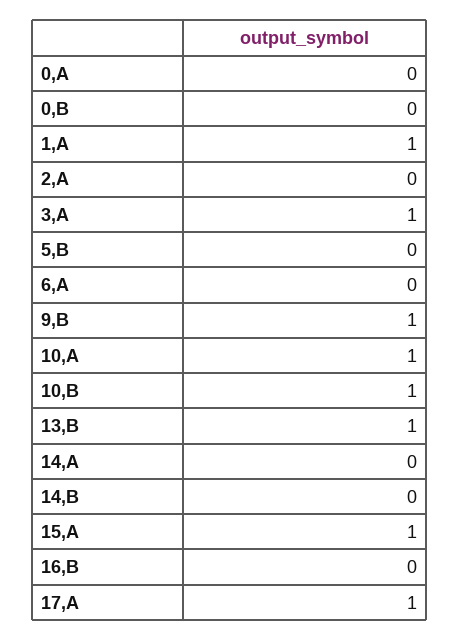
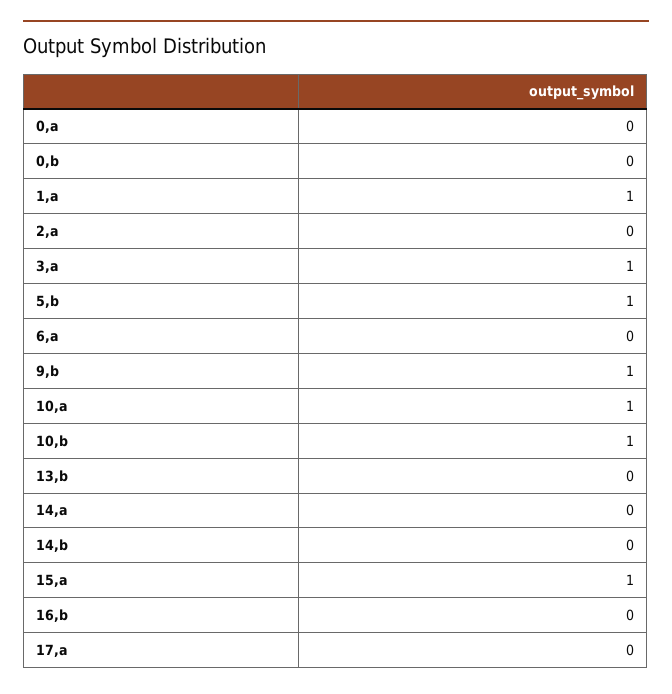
  {
    "0,A": 0,
    "0,B": 0,
    "1,A": 1,
    "2,A": 0,
    "3,A": 1,
-   "5,B": 0,
+   "5,B": 1,
    "6,A": 0,
    "9,B": 1,
    "10,A": 1,
    "10,B": 1,
-   "13,B": 1,
+   "13,B": 0,
    "14,A": 0,
    "14,B": 0,
    "15,A": 1,
    "16,B": 0,
-   "17,A": 1
+   "17,A": 0
  }

